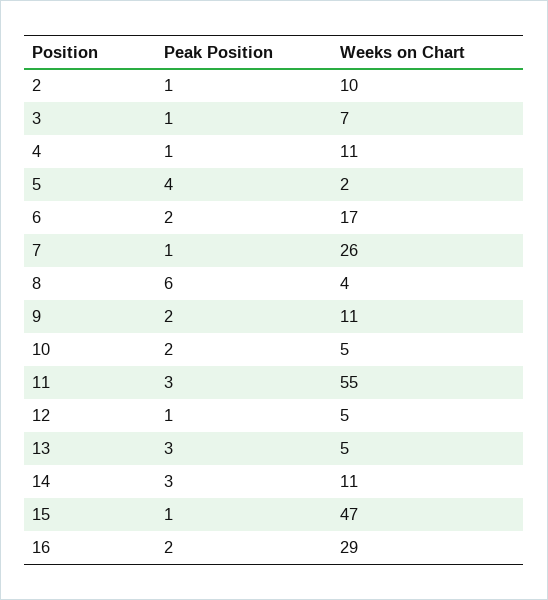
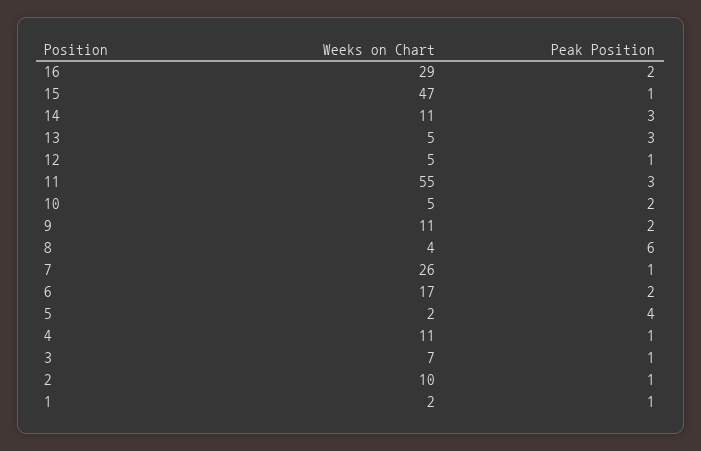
  {
    "Peak Position": {
      "2": 1,
      "3": 1,
      "4": 1,
      "5": 4,
      "6": 2,
      "7": 1,
      "8": 6,
      "9": 2,
      "10": 2,
      "11": 3,
      "12": 1,
      "13": 3,
      "14": 3,
      "15": 1,
-     "16": 2
+     "16": 2,
+     "1": 1
    },
    "Weeks on Chart": {
      "2": 10,
      "3": 7,
      "4": 11,
      "5": 2,
      "6": 17,
      "7": 26,
      "8": 4,
      "9": 11,
      "10": 5,
      "11": 55,
      "12": 5,
      "13": 5,
      "14": 11,
      "15": 47,
-     "16": 29
+     "16": 29,
+     "1": 2
    }
  }

